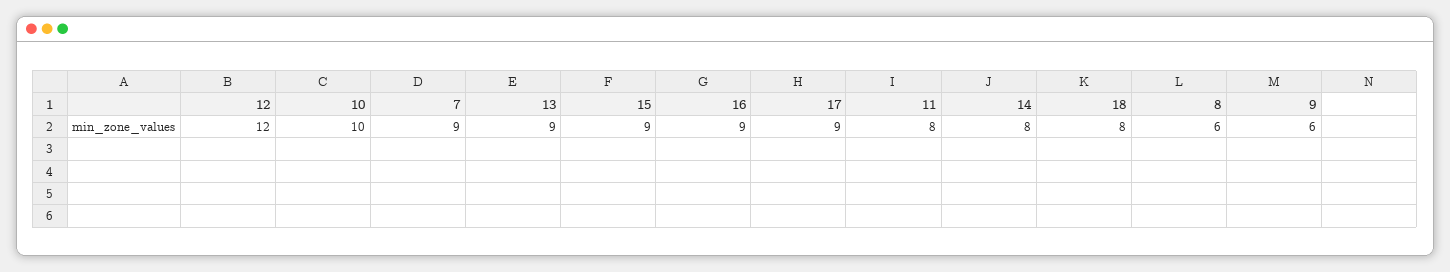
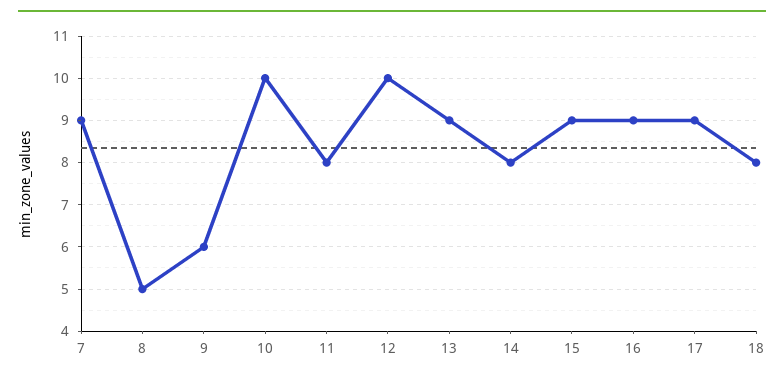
  {
-   "12": 12,
+   "12": 10,
    "10": 10,
    "7": 9,
    "13": 9,
    "15": 9,
    "16": 9,
    "17": 9,
    "11": 8,
    "14": 8,
    "18": 8,
-   "8": 6,
+   "8": 5,
    "9": 6
  }

